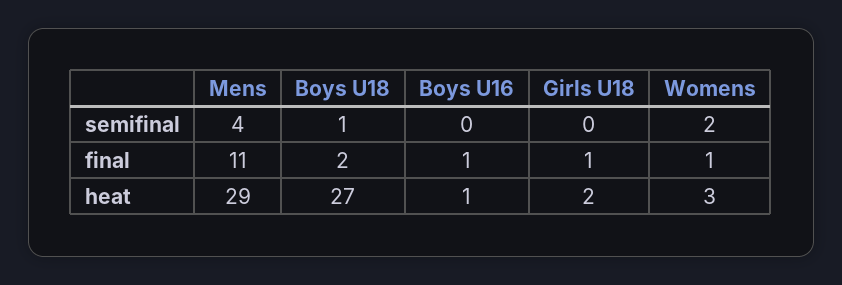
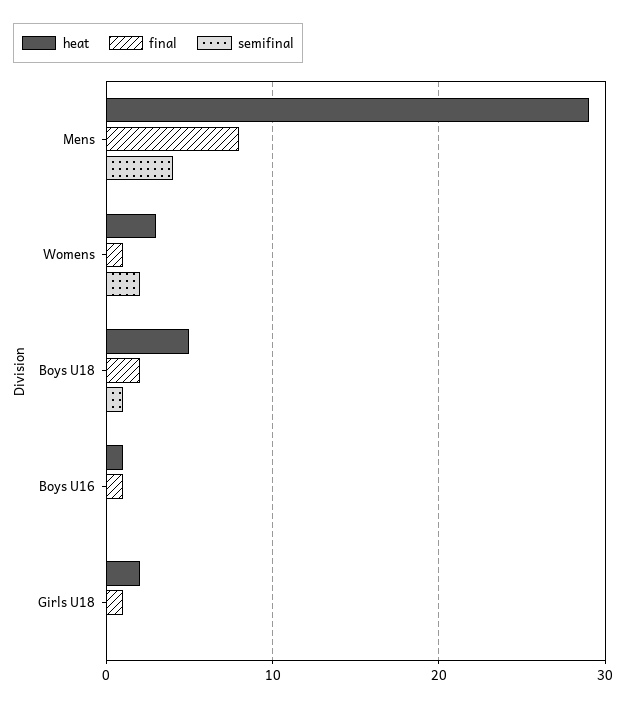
  {
    "semifinal": {
      "Mens": 4,
      "Boys U18": 1,
      "Boys U16": 0,
      "Girls U18": 0,
      "Womens": 2
    },
    "final": {
-     "Mens": 11,
+     "Mens": 8,
      "Boys U18": 2,
      "Boys U16": 1,
      "Girls U18": 1,
      "Womens": 1
    },
    "heat": {
      "Mens": 29,
-     "Boys U18": 27,
+     "Boys U18": 5,
      "Boys U16": 1,
      "Girls U18": 2,
      "Womens": 3
    }
  }

